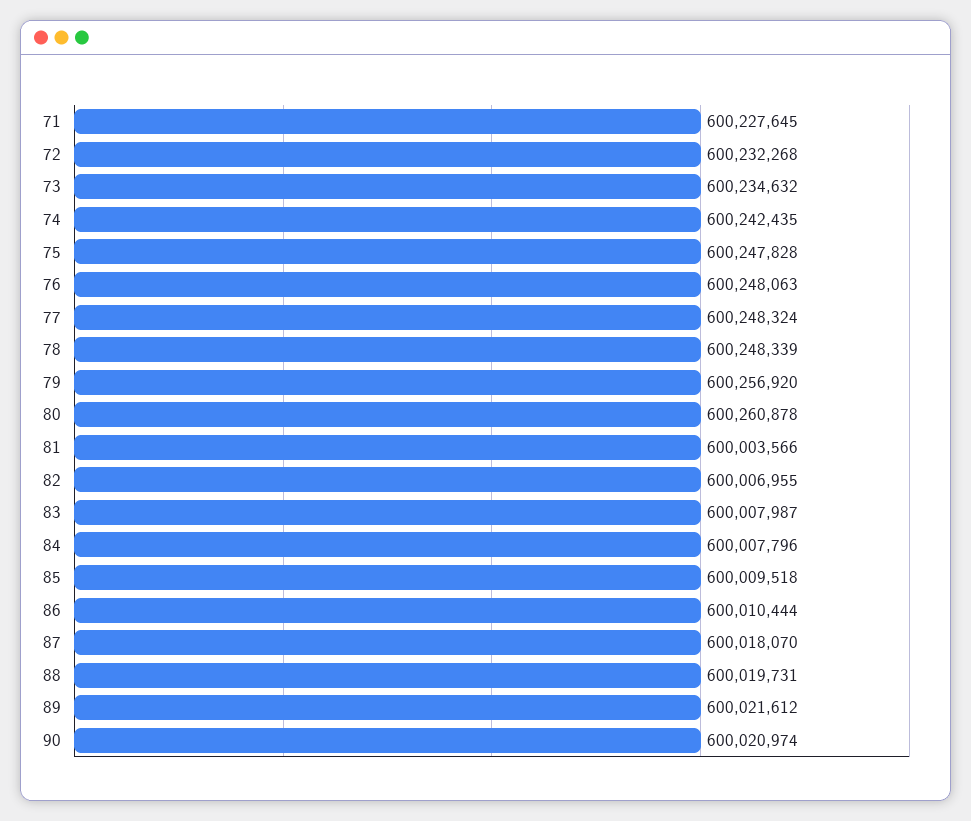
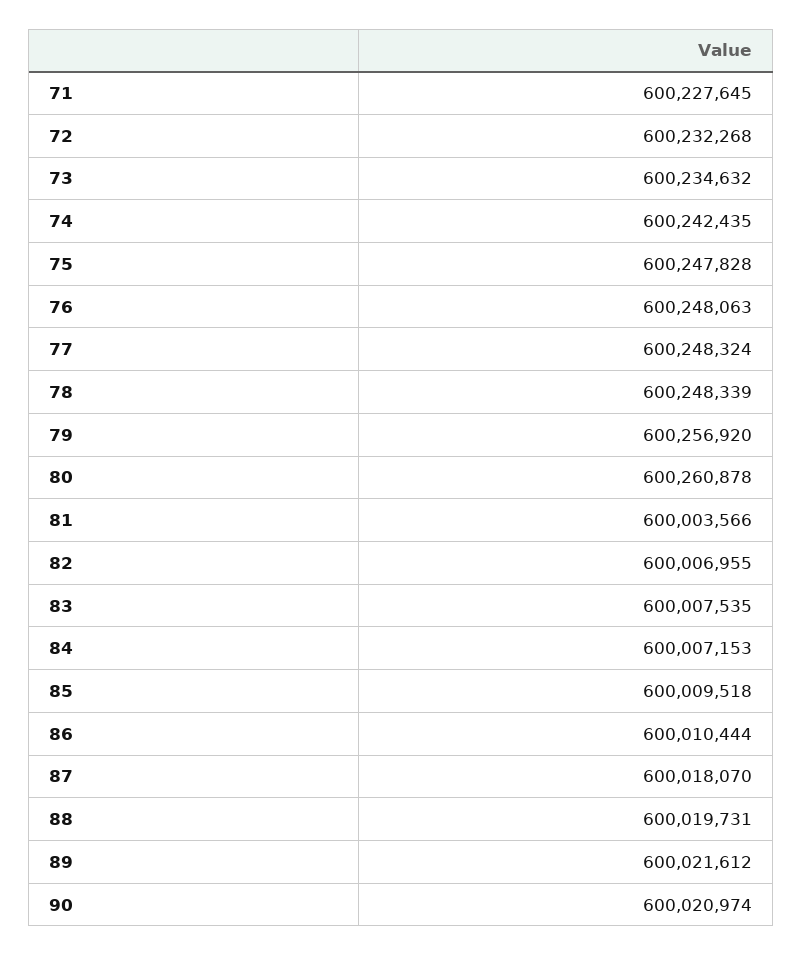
  {
    "71": 600227645,
    "72": 600232268,
    "73": 600234632,
    "74": 600242435,
    "75": 600247828,
    "76": 600248063,
    "77": 600248324,
    "78": 600248339,
    "79": 600256920,
    "80": 600260878,
    "81": 600003566,
    "82": 600006955,
-   "83": 600007987,
+   "83": 600007535,
-   "84": 600007796,
+   "84": 600007153,
    "85": 600009518,
    "86": 600010444,
    "87": 600018070,
    "88": 600019731,
    "89": 600021612,
    "90": 600020974
  }

